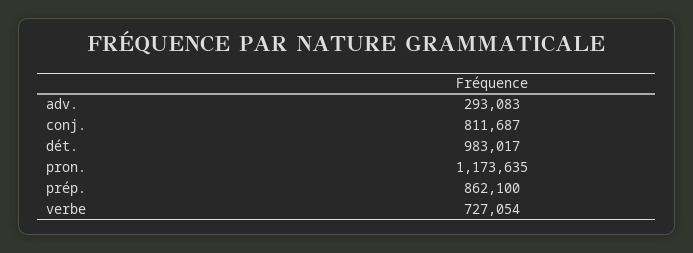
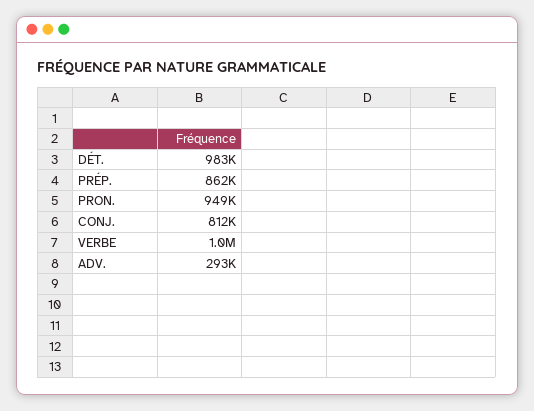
  {
    "adv.": 293083,
    "conj.": 811687,
    "dét.": 983017,
-   "pron.": 1173635,
+   "pron.": 949000,
    "prép.": 862100,
-   "verbe": 727054
+   "verbe": 1000000
  }

